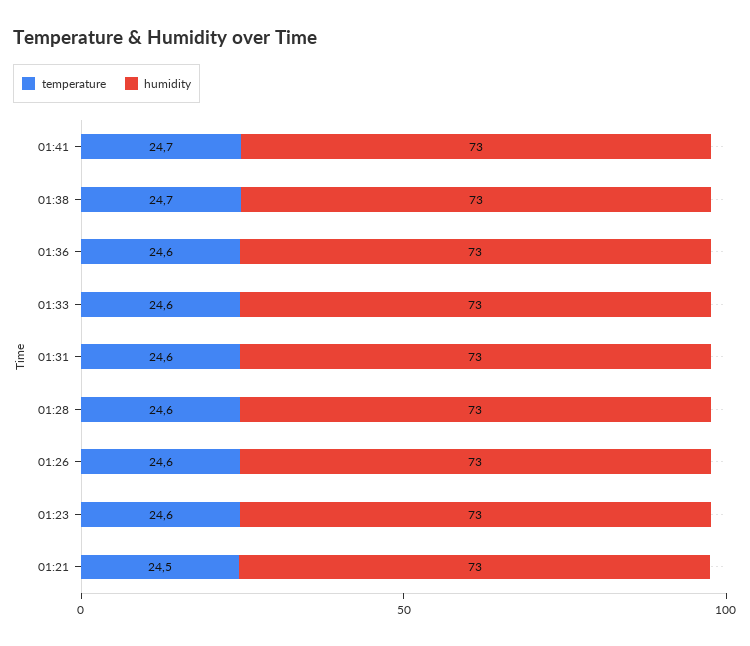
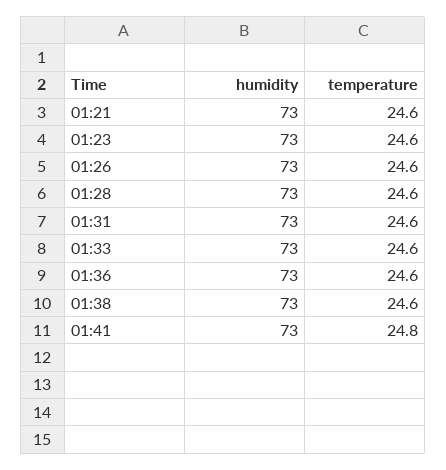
  {
    "temperature": {
-     "01:41": 24.7,
+     "01:41": 24.8,
-     "01:38": 24.7,
+     "01:38": 24.6,
      "01:36": 24.6,
      "01:33": 24.6,
      "01:31": 24.6,
      "01:28": 24.6,
      "01:26": 24.6,
      "01:23": 24.6,
-     "01:21": 24.5
+     "01:21": 24.6
    },
    "humidity": {
      "01:41": 73,
      "01:38": 73,
      "01:36": 73,
      "01:33": 73,
      "01:31": 73,
      "01:28": 73,
      "01:26": 73,
      "01:23": 73,
      "01:21": 73
    }
  }

